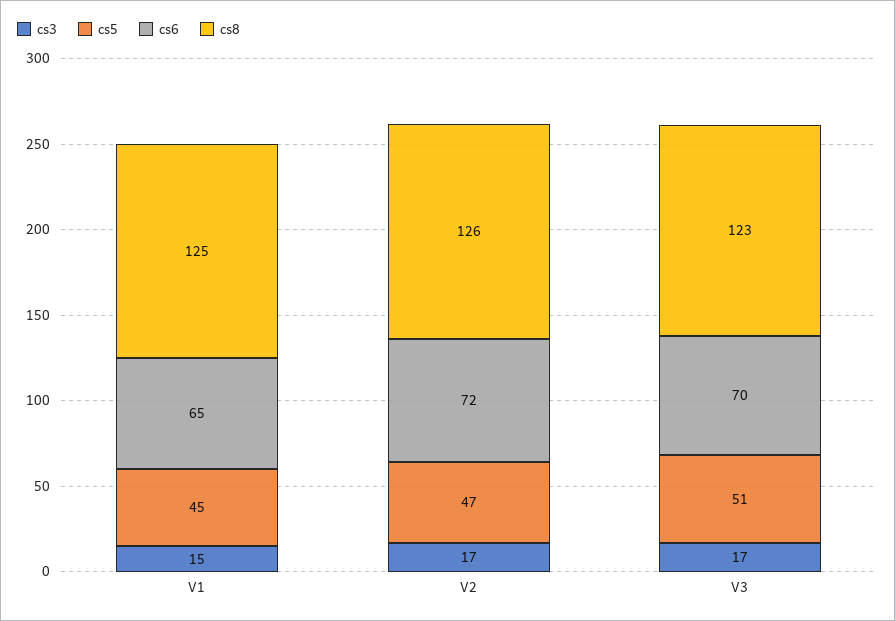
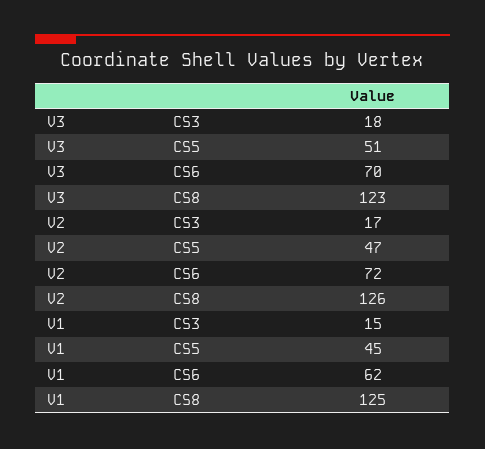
  {
    "cs3": {
      "V1": 15,
      "V2": 17,
-     "V3": 17
+     "V3": 18
    },
    "cs5": {
      "V1": 45,
      "V2": 47,
      "V3": 51
    },
    "cs6": {
-     "V1": 65,
+     "V1": 62,
      "V2": 72,
      "V3": 70
    },
    "cs8": {
      "V1": 125,
      "V2": 126,
      "V3": 123
    }
  }

